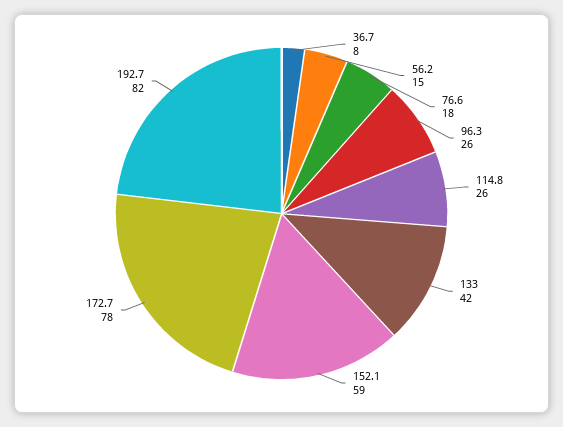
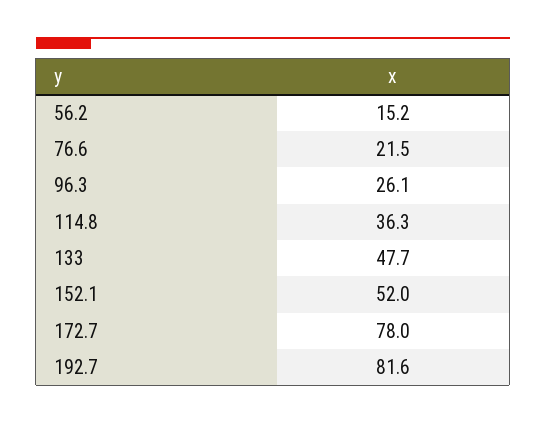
  {
-   "36.7": 8,
    "56.2": 15.2,
-   "76.6": 18,
+   "76.6": 21.5,
    "96.3": 26.1,
-   "114.8": 26,
+   "114.8": 36.3,
-   "133": 42,
+   "133": 47.7,
-   "152.1": 59,
+   "152.1": 52,
    "172.7": 78,
    "192.7": 81.6
  }

